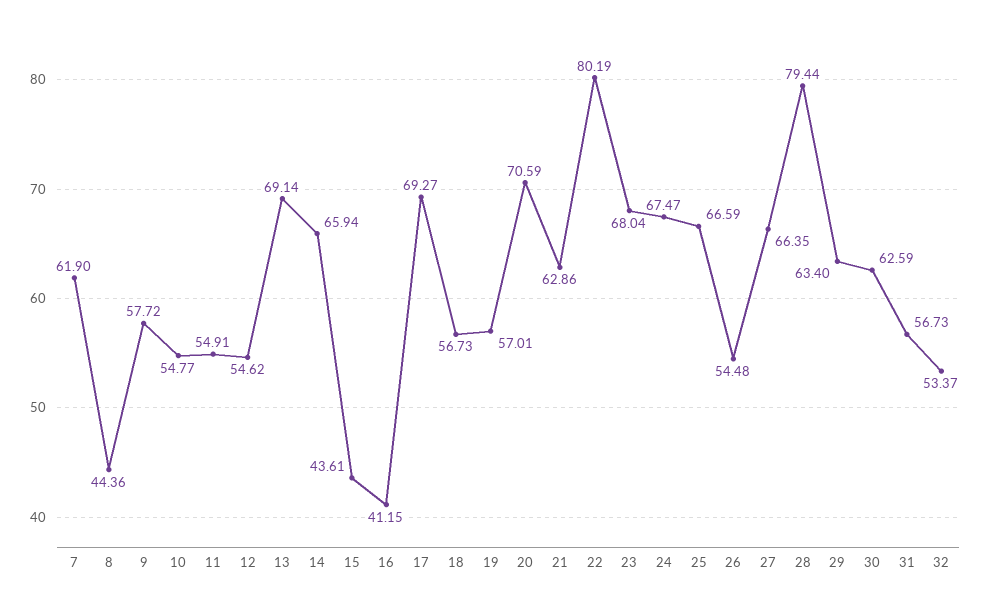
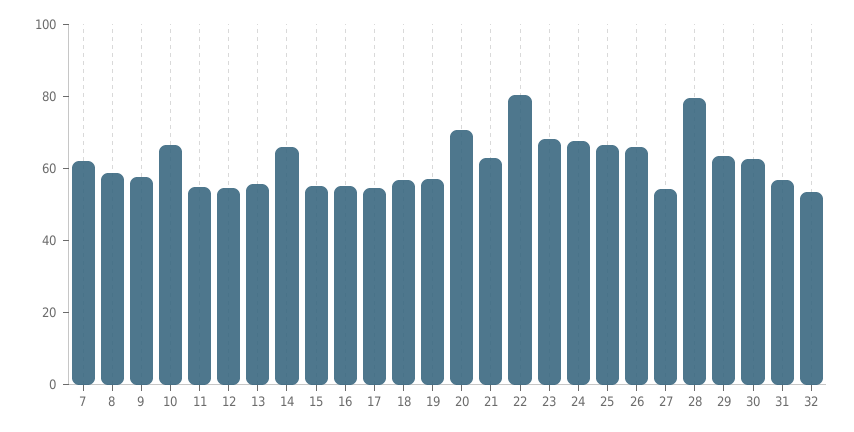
  {
    "7": 61.9,
-   "8": 44.36,
+   "8": 60,
    "9": 57.72,
-   "10": 54.77,
+   "10": 65,
    "11": 54.91,
    "12": 54.62,
-   "13": 69.14,
+   "13": 55,
    "14": 65.94,
-   "15": 43.61,
+   "15": 55,
-   "16": 41.15,
+   "16": 55,
-   "17": 69.27,
+   "17": 55,
    "18": 56.73,
    "19": 57.01,
    "20": 70.59,
    "21": 62.86,
    "22": 80.19,
    "23": 68.04,
    "24": 67.47,
    "25": 66.59,
-   "26": 54.48,
+   "26": 65,
-   "27": 66.35,
+   "27": 55,
    "28": 79.44,
    "29": 63.4,
    "30": 62.59,
    "31": 56.73,
    "32": 53.37
  }

